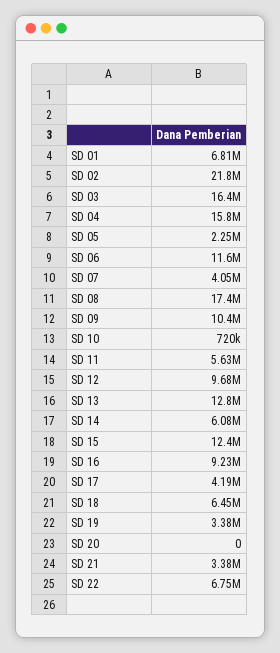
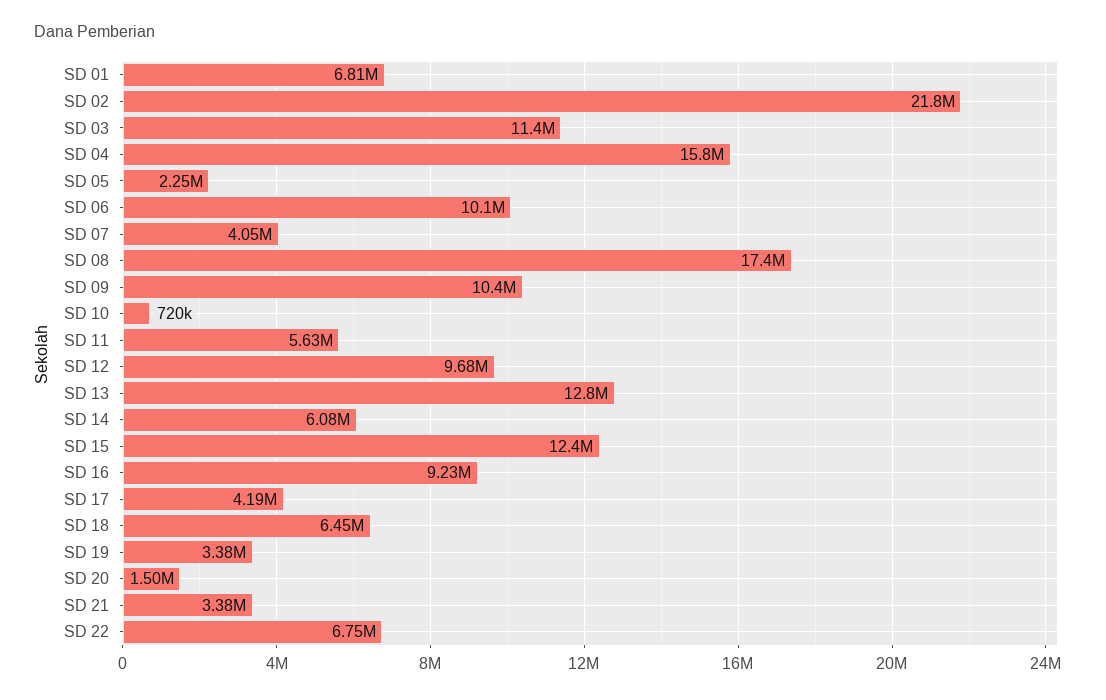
  {
    "SD 01": 6810000,
    "SD 02": 21800000,
-   "SD 03": 16400000,
+   "SD 03": 11400000,
    "SD 04": 15800000,
    "SD 05": 2250000,
-   "SD 06": 11600000,
+   "SD 06": 10100000,
    "SD 07": 4050000,
    "SD 08": 17400000,
    "SD 09": 10400000,
    "SD 10": 720000,
    "SD 11": 5630000,
    "SD 12": 9680000,
    "SD 13": 12800000,
    "SD 14": 6080000,
    "SD 15": 12400000,
    "SD 16": 9230000,
    "SD 17": 4190000,
    "SD 18": 6450000,
    "SD 19": 3380000,
-   "SD 20": 0,
+   "SD 20": 1500000,
    "SD 21": 3380000,
    "SD 22": 6750000
  }

